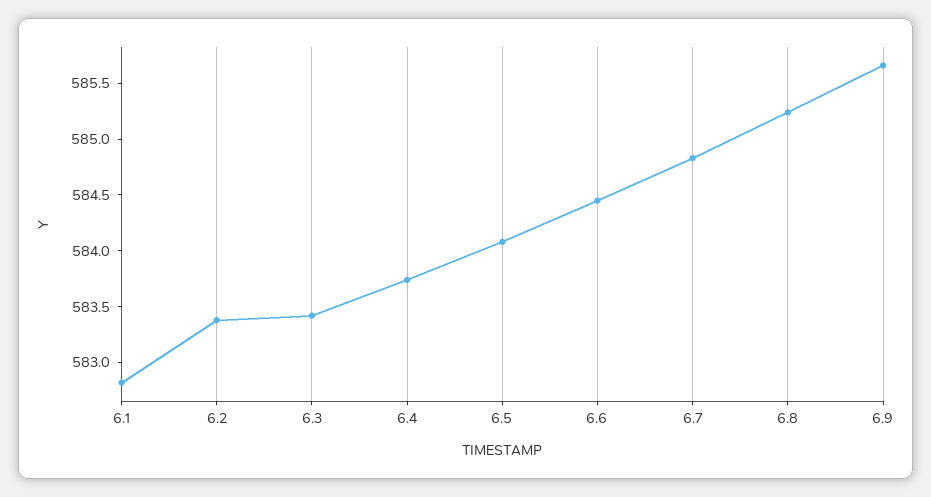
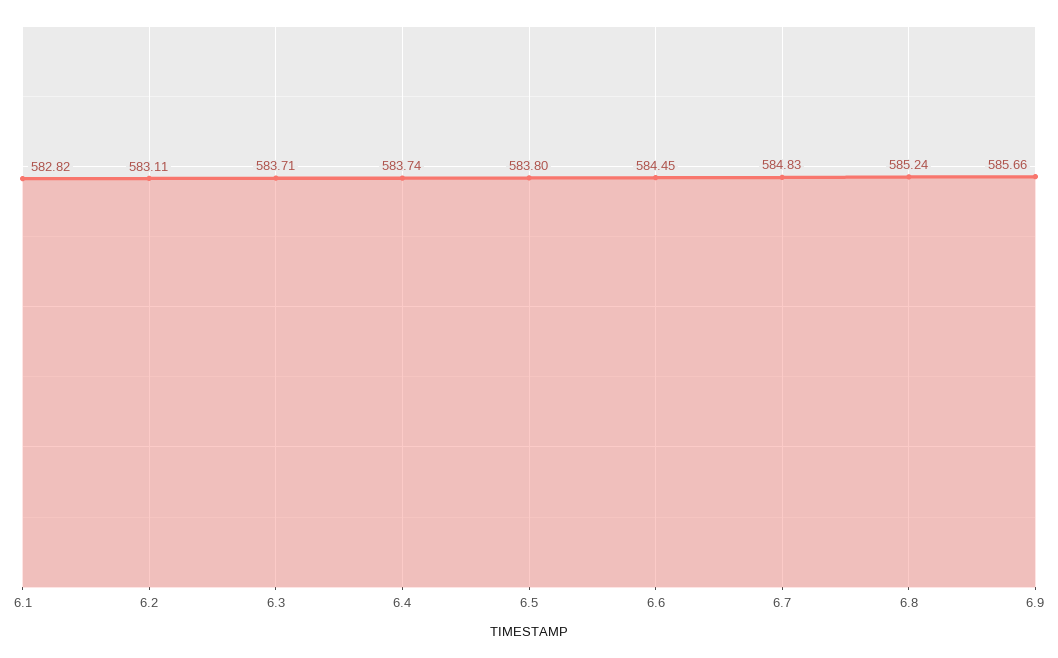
  {
    "6.1": 582.82,
-   "6.2": 583.4,
+   "6.2": 583.11,
-   "6.3": 583.4,
+   "6.3": 583.71,
    "6.4": 583.74,
-   "6.5": 584.1,
+   "6.5": 583.8,
    "6.6": 584.45,
    "6.7": 584.83,
    "6.8": 585.24,
    "6.9": 585.66
  }

